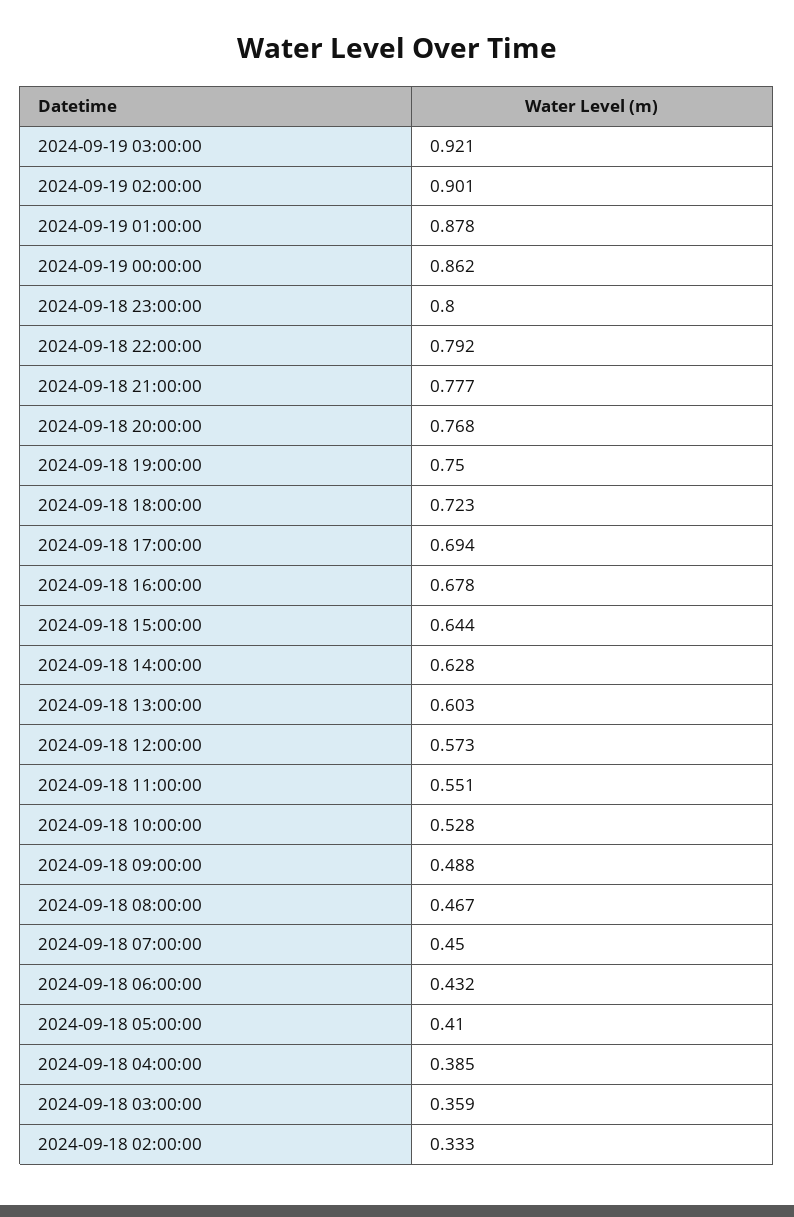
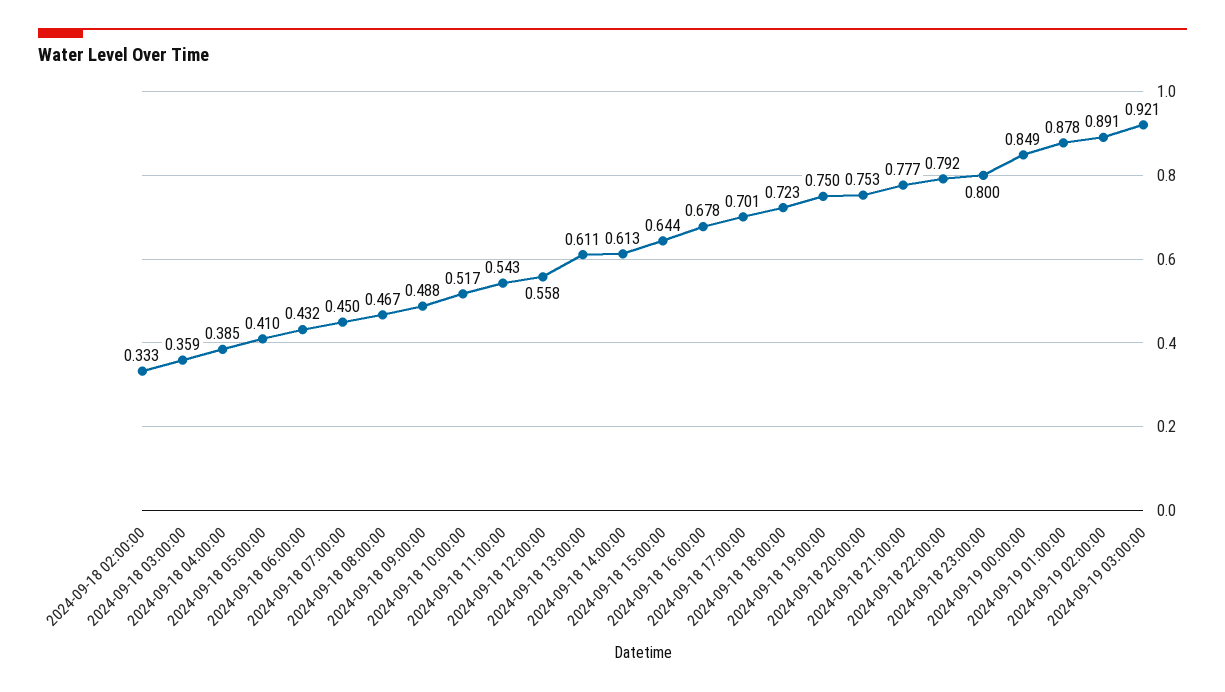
  {
    "2024-09-19 03:00:00": 0.921,
-   "2024-09-19 02:00:00": 0.901,
+   "2024-09-19 02:00:00": 0.891,
    "2024-09-19 01:00:00": 0.878,
-   "2024-09-19 00:00:00": 0.862,
+   "2024-09-19 00:00:00": 0.849,
    "2024-09-18 23:00:00": 0.8,
    "2024-09-18 22:00:00": 0.792,
    "2024-09-18 21:00:00": 0.777,
-   "2024-09-18 20:00:00": 0.768,
+   "2024-09-18 20:00:00": 0.753,
    "2024-09-18 19:00:00": 0.75,
    "2024-09-18 18:00:00": 0.723,
-   "2024-09-18 17:00:00": 0.694,
+   "2024-09-18 17:00:00": 0.701,
    "2024-09-18 16:00:00": 0.678,
    "2024-09-18 15:00:00": 0.644,
-   "2024-09-18 14:00:00": 0.628,
+   "2024-09-18 14:00:00": 0.613,
-   "2024-09-18 13:00:00": 0.603,
+   "2024-09-18 13:00:00": 0.611,
-   "2024-09-18 12:00:00": 0.573,
+   "2024-09-18 12:00:00": 0.558,
-   "2024-09-18 11:00:00": 0.551,
+   "2024-09-18 11:00:00": 0.543,
-   "2024-09-18 10:00:00": 0.528,
+   "2024-09-18 10:00:00": 0.517,
    "2024-09-18 09:00:00": 0.488,
    "2024-09-18 08:00:00": 0.467,
    "2024-09-18 07:00:00": 0.45,
    "2024-09-18 06:00:00": 0.432,
    "2024-09-18 05:00:00": 0.41,
    "2024-09-18 04:00:00": 0.385,
    "2024-09-18 03:00:00": 0.359,
    "2024-09-18 02:00:00": 0.333
  }

